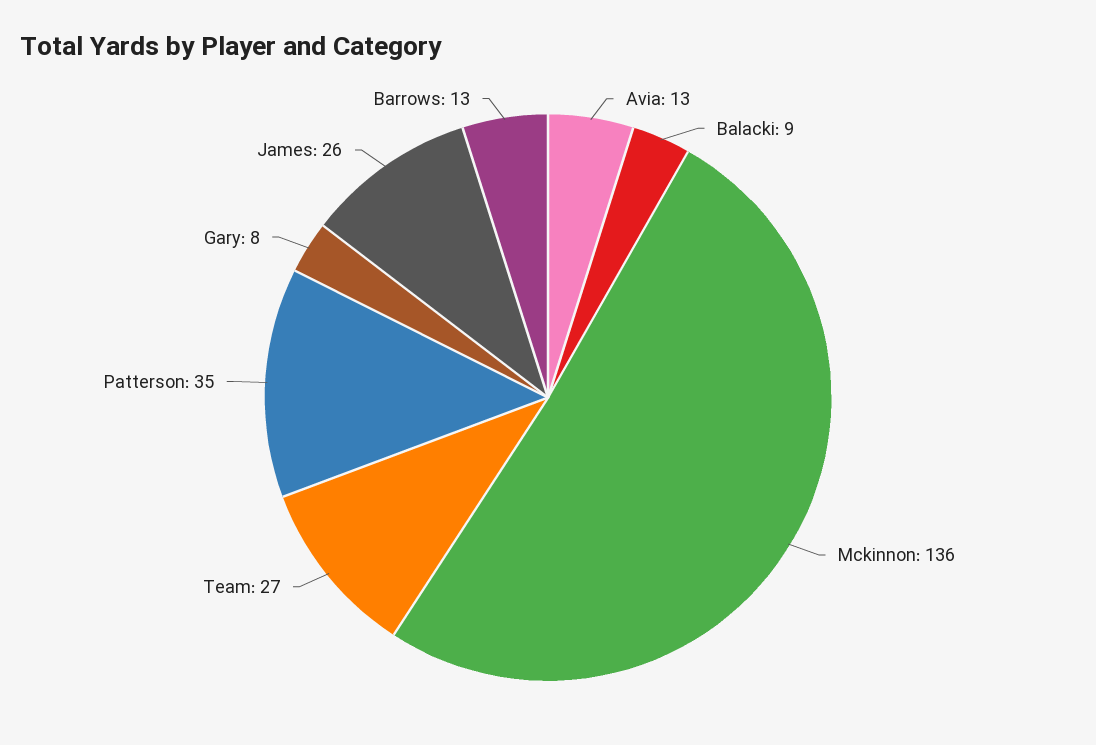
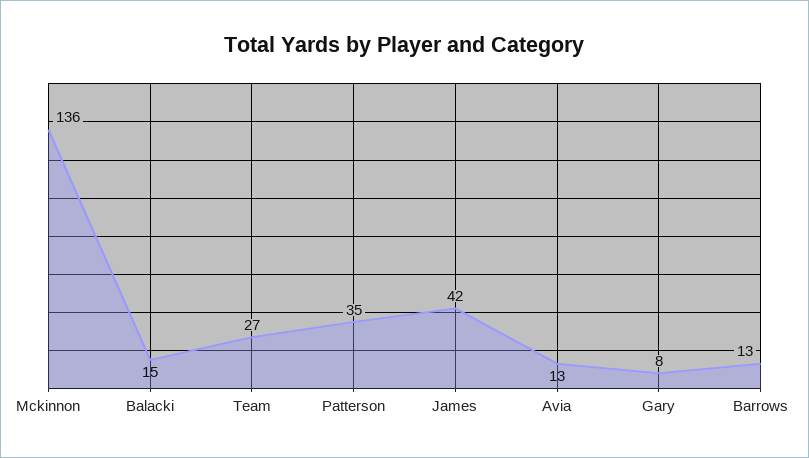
  {
    "Avia": 13,
-   "Balacki": 9,
+   "Balacki": 15,
    "Mckinnon": 136,
    "Team": 27,
    "Patterson": 35,
    "Gary": 8,
-   "James": 26,
+   "James": 42,
    "Barrows": 13
  }

